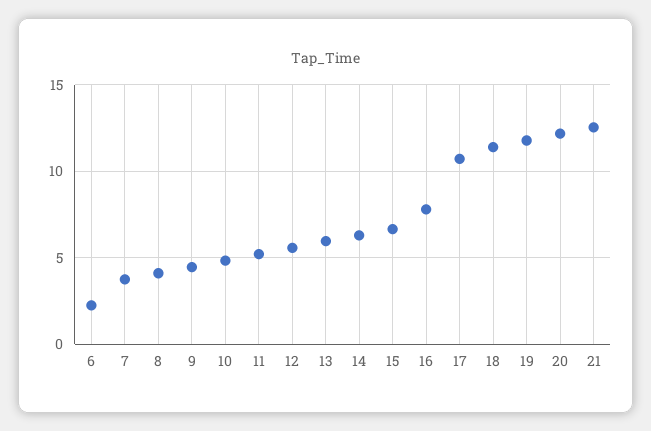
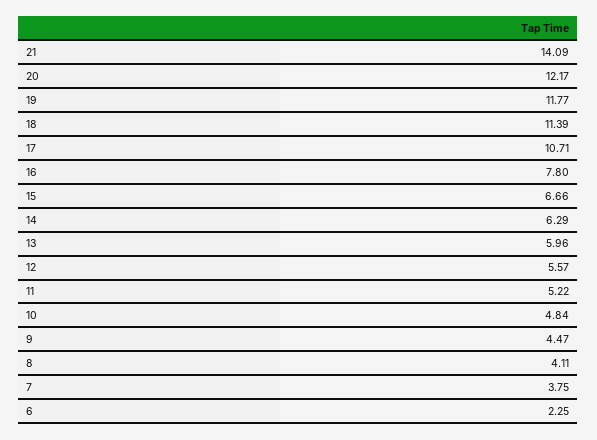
  {
    "6": 2.25,
    "7": 3.75,
    "8": 4.11,
    "9": 4.47,
    "10": 4.84,
    "11": 5.22,
    "12": 5.57,
    "13": 5.96,
    "14": 6.29,
    "15": 6.66,
    "16": 7.8,
    "17": 10.71,
    "18": 11.39,
    "19": 11.77,
    "20": 12.17,
-   "21": 12.5
+   "21": 14.09
  }

